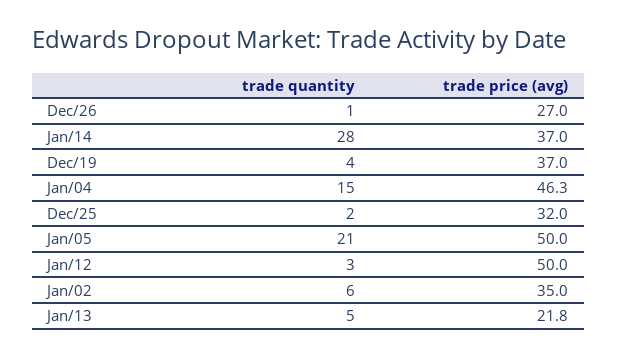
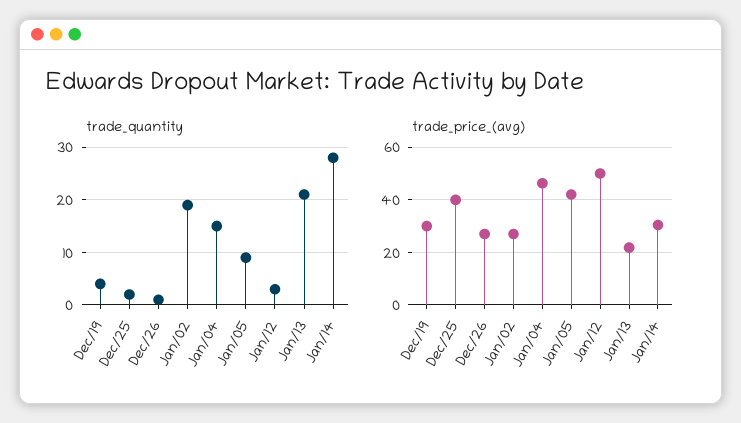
  {
    "trade quantity": {
      "Dec/26": 1,
      "Jan/14": 28,
      "Dec/19": 4,
      "Jan/04": 15,
      "Dec/25": 2,
-     "Jan/05": 21,
+     "Jan/05": 10,
      "Jan/12": 3,
-     "Jan/02": 6,
+     "Jan/02": 20,
-     "Jan/13": 5
+     "Jan/13": 20
    },
    "trade price (avg)": {
      "Dec/26": 27,
-     "Jan/14": 37,
+     "Jan/14": 30,
-     "Dec/19": 37,
+     "Dec/19": 30,
      "Jan/04": 46.3,
-     "Dec/25": 32,
+     "Dec/25": 40,
-     "Jan/05": 50,
+     "Jan/05": 42.5,
      "Jan/12": 50,
-     "Jan/02": 35,
+     "Jan/02": 27.5,
      "Jan/13": 21.8
    }
  }

